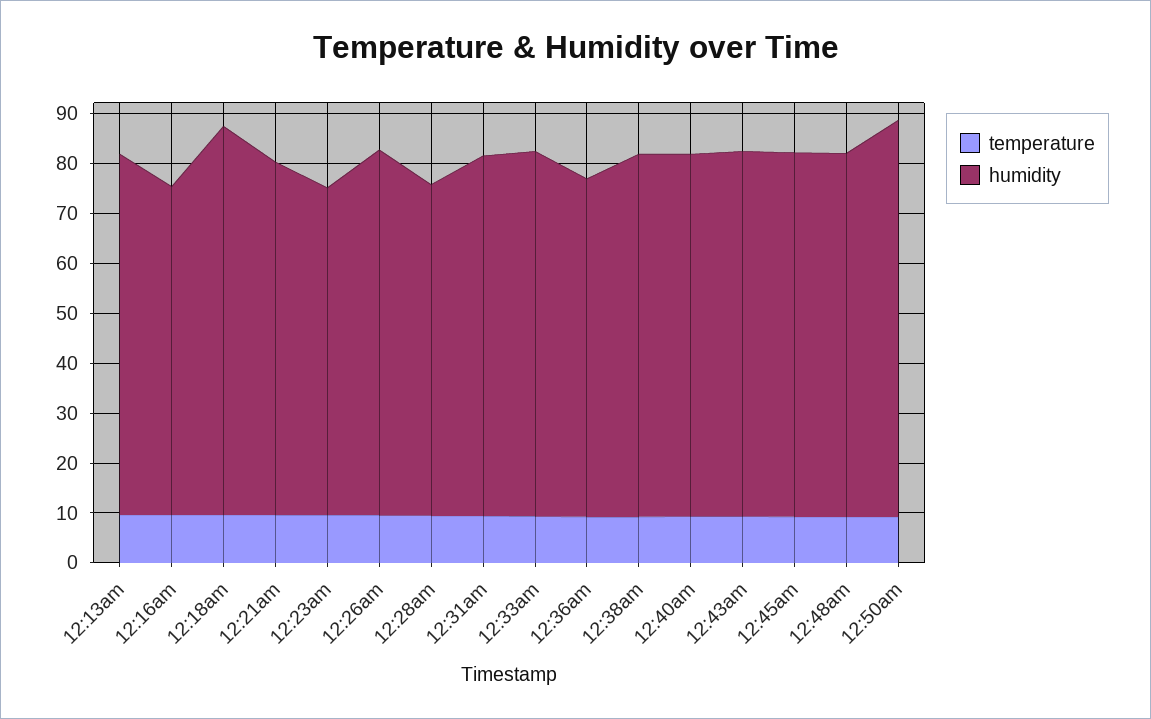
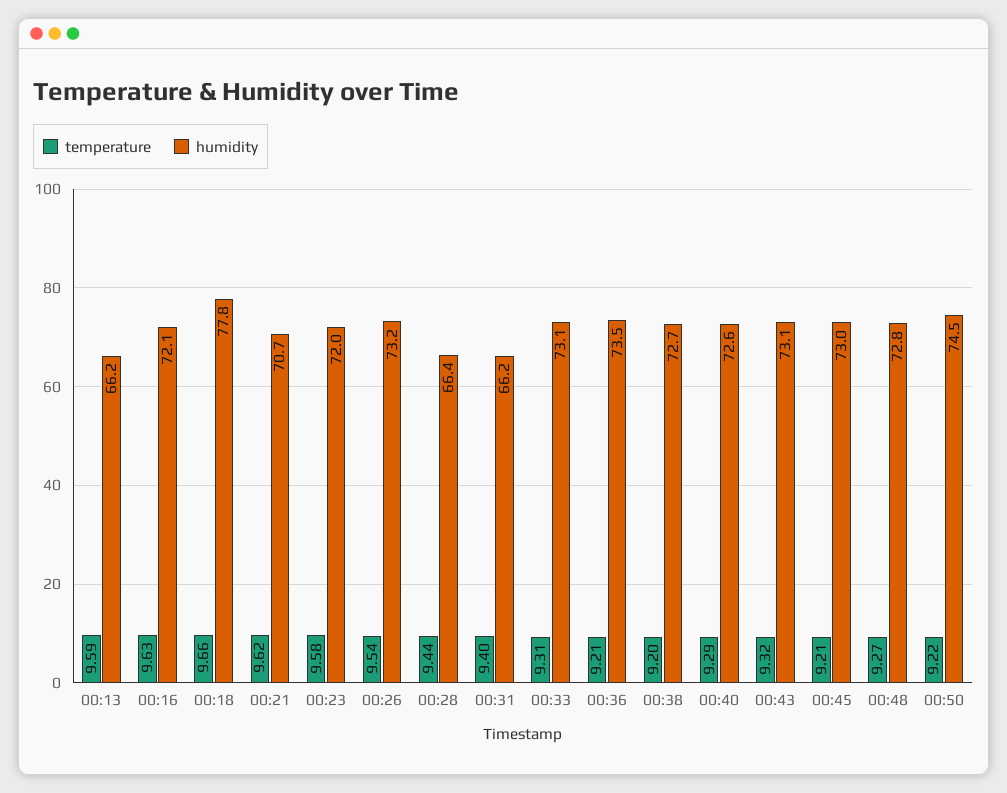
  {
    "temperature": {
      "12:13am": 9.59,
      "12:16am": 9.63,
      "12:18am": 9.66,
      "12:21am": 9.62,
      "12:23am": 9.58,
      "12:26am": 9.54,
      "12:28am": 9.44,
      "12:31am": 9.4,
      "12:33am": 9.31,
      "12:36am": 9.21,
      "12:38am": 9.2,
      "12:40am": 9.29,
      "12:43am": 9.32,
      "12:45am": 9.21,
      "12:48am": 9.27,
      "12:50am": 9.22
    },
    "humidity": {
-     "12:13am": 72,
+     "12:13am": 66.2,
-     "12:16am": 66,
+     "12:16am": 72.1,
      "12:18am": 77.8,
      "12:21am": 70.7,
-     "12:23am": 66,
+     "12:23am": 72,
      "12:26am": 73.2,
      "12:28am": 66.4,
-     "12:31am": 72,
+     "12:31am": 66.2,
      "12:33am": 73.1,
-     "12:36am": 68,
+     "12:36am": 73.5,
      "12:38am": 72.7,
      "12:40am": 72.6,
      "12:43am": 73.1,
      "12:45am": 73,
      "12:48am": 72.8,
-     "12:50am": 80
+     "12:50am": 74.5
    }
  }

